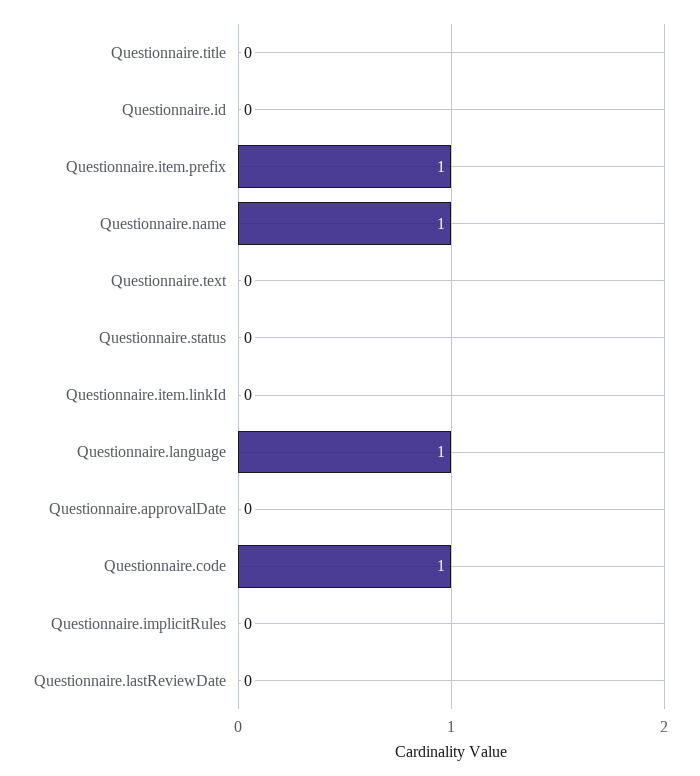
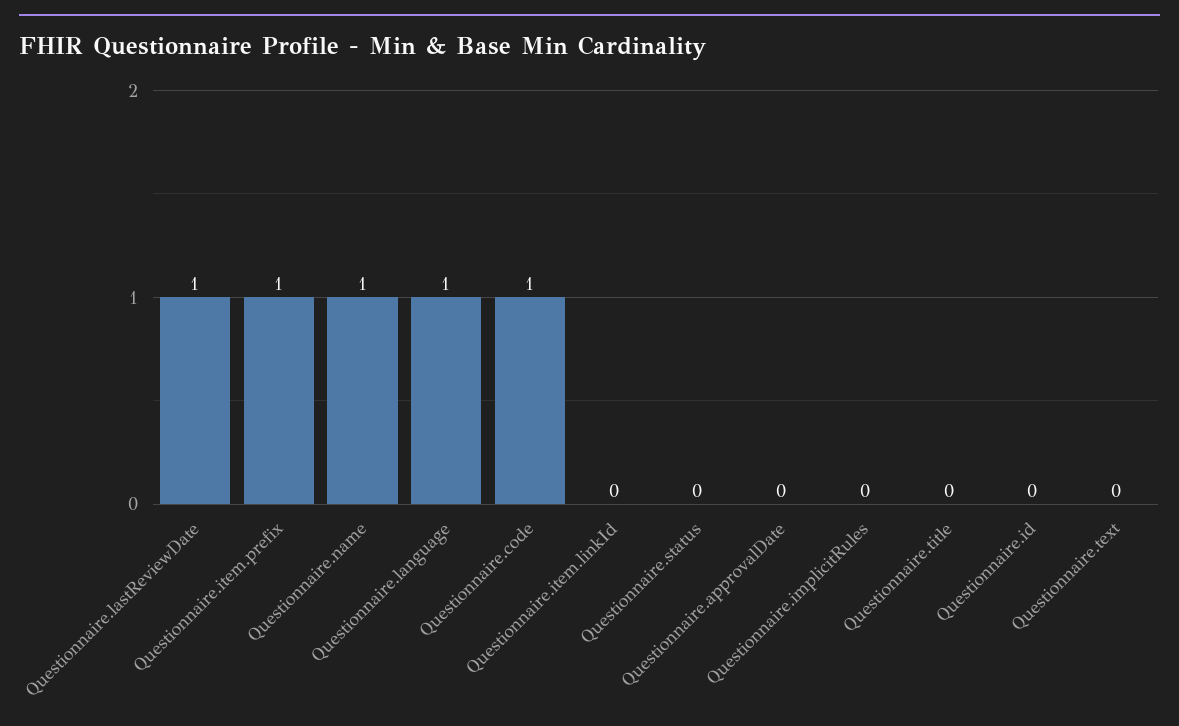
  {
    "Questionnaire.title": 0,
    "Questionnaire.id": 0,
    "Questionnaire.item.prefix": 1,
    "Questionnaire.name": 1,
    "Questionnaire.text": 0,
    "Questionnaire.status": 0,
    "Questionnaire.item.linkId": 0,
    "Questionnaire.language": 1,
    "Questionnaire.approvalDate": 0,
    "Questionnaire.code": 1,
    "Questionnaire.implicitRules": 0,
-   "Questionnaire.lastReviewDate": 0
+   "Questionnaire.lastReviewDate": 1
  }

